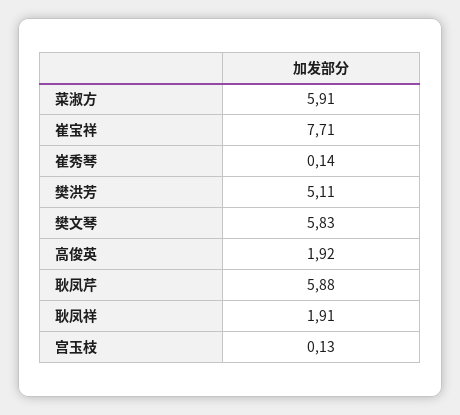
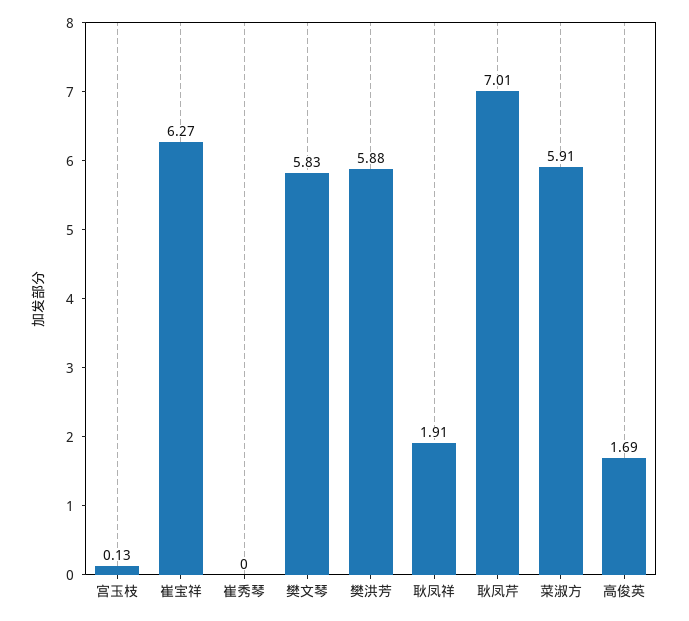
  {
    "菜淑方": 5.91,
-   "崔宝祥": 7.71,
+   "崔宝祥": 6.27,
-   "崔秀琴": 0.14,
+   "崔秀琴": 0,
-   "樊洪芳": 5.11,
+   "樊洪芳": 5.88,
    "樊文琴": 5.83,
-   "高俊英": 1.92,
+   "高俊英": 1.69,
-   "耿凤芹": 5.88,
+   "耿凤芹": 7.01,
    "耿凤祥": 1.91,
    "宫玉枝": 0.13
  }

